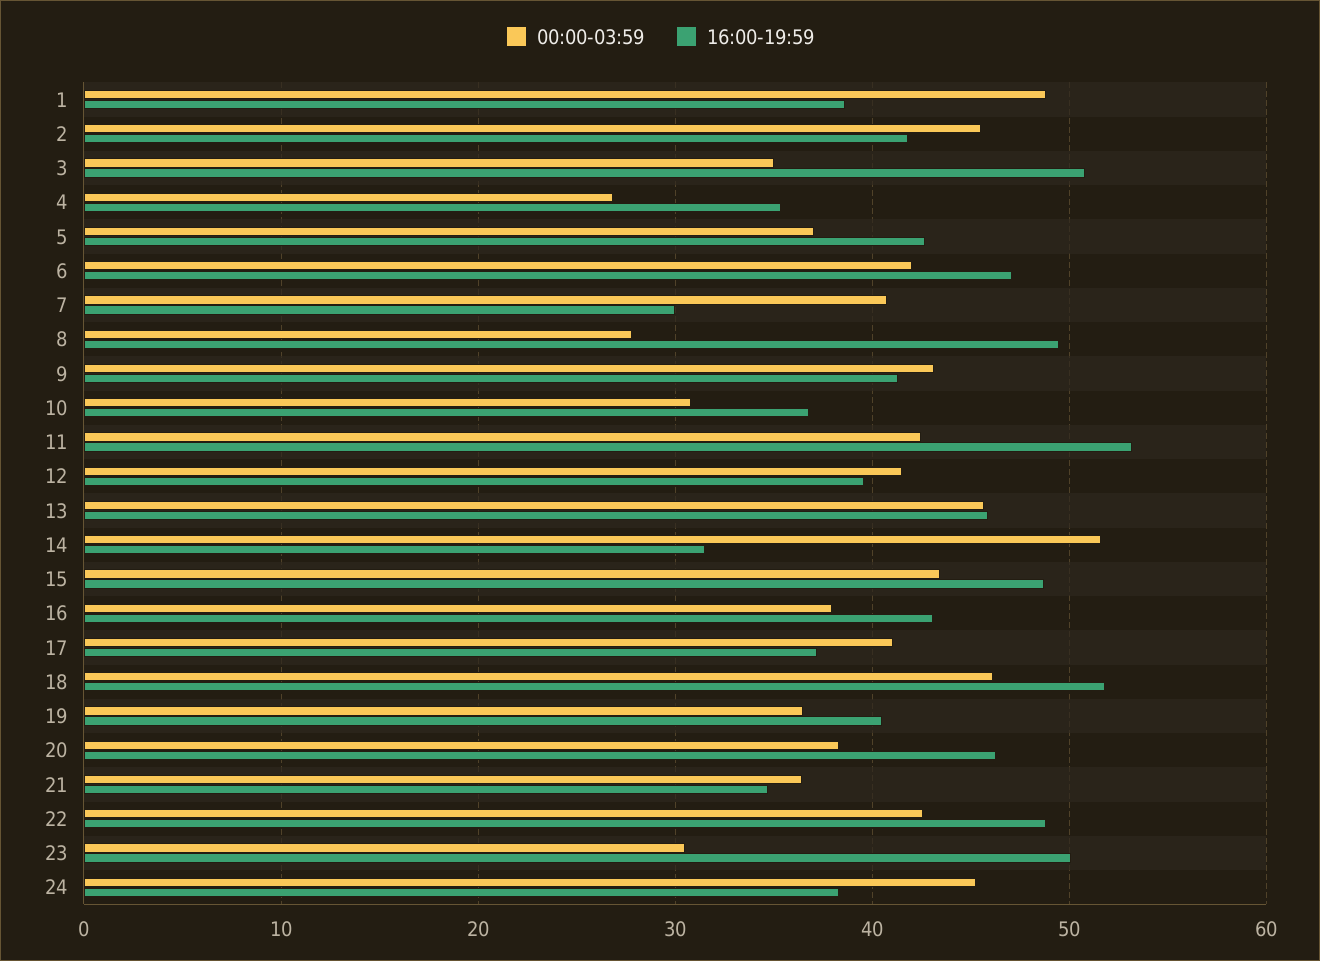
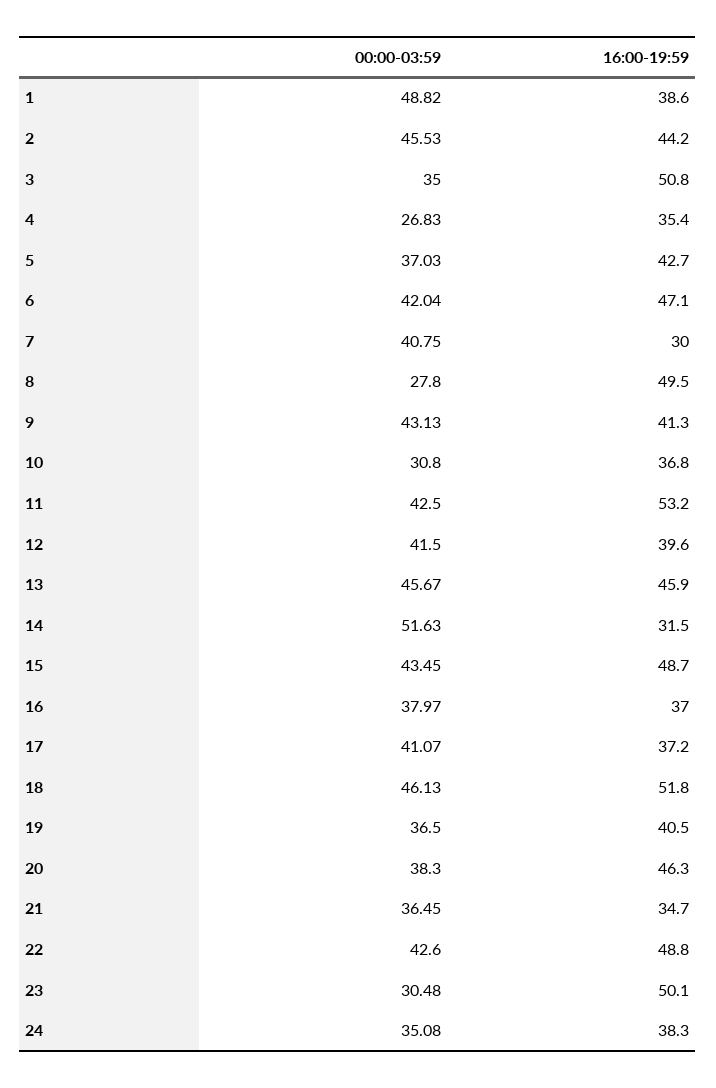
  {
    "00:00-03:59": {
      "1": 48.82,
      "2": 45.53,
      "3": 35,
      "4": 26.83,
      "5": 37.03,
      "6": 42.04,
      "7": 40.75,
      "8": 27.8,
      "9": 43.13,
      "10": 30.8,
      "11": 42.5,
      "12": 41.5,
      "13": 45.67,
      "14": 51.63,
      "15": 43.45,
      "16": 37.97,
      "17": 41.07,
      "18": 46.13,
      "19": 36.5,
      "20": 38.3,
      "21": 36.45,
      "22": 42.6,
      "23": 30.48,
-     "24": 45
+     "24": 35.08
    },
    "16:00-19:59": {
      "1": 38.6,
-     "2": 42,
+     "2": 44.2,
      "3": 50.8,
      "4": 35.4,
      "5": 42.7,
      "6": 47.1,
      "7": 30,
      "8": 49.5,
      "9": 41.3,
      "10": 36.8,
      "11": 53.2,
      "12": 39.6,
      "13": 45.9,
      "14": 31.5,
      "15": 48.7,
-     "16": 43,
+     "16": 37,
      "17": 37.2,
      "18": 51.8,
      "19": 40.5,
      "20": 46.3,
      "21": 34.7,
      "22": 48.8,
      "23": 50.1,
      "24": 38.3
    }
  }

